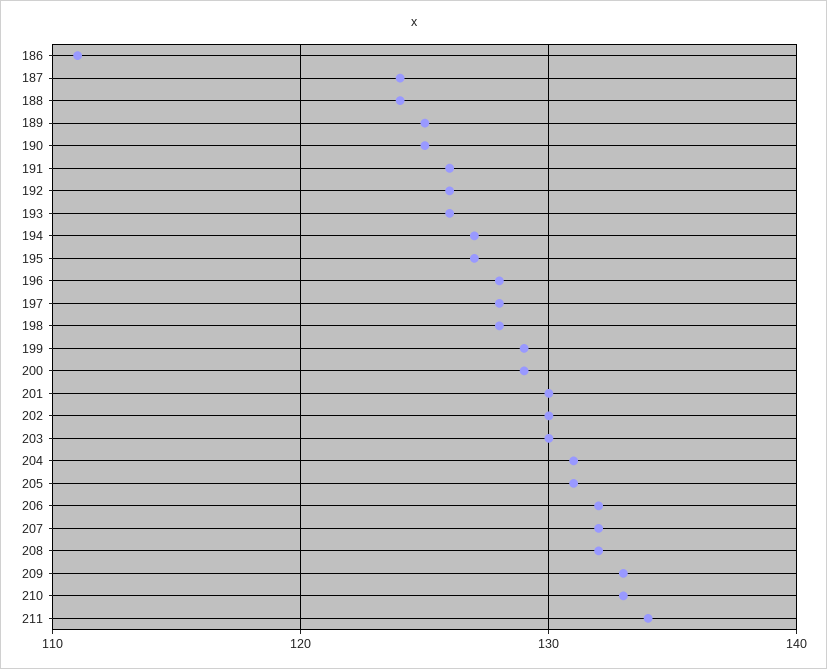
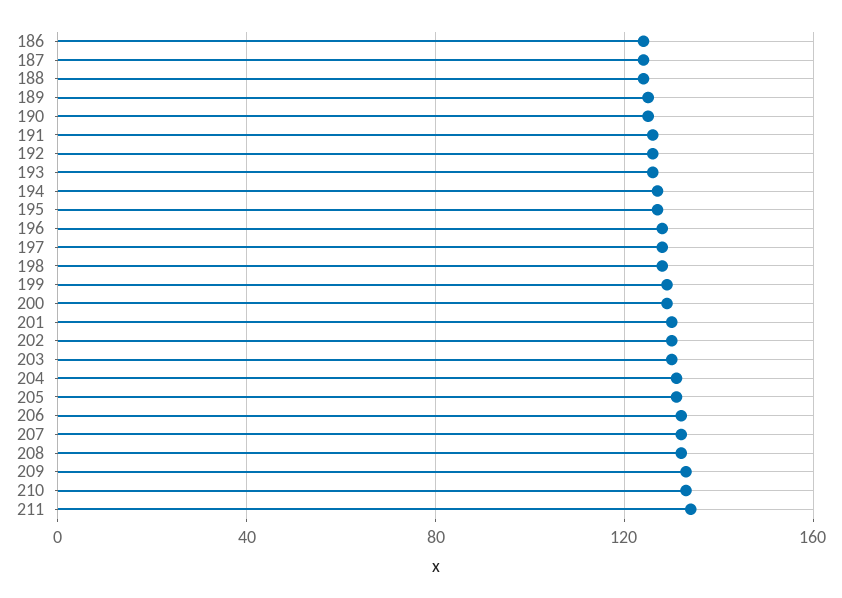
  {
-   "186": 111,
+   "186": 125,
    "187": 124,
    "188": 124,
    "189": 125,
    "190": 125,
    "191": 126,
    "192": 126,
    "193": 126,
    "194": 127,
    "195": 127,
    "196": 128,
    "197": 128,
    "198": 128,
    "199": 129,
    "200": 129,
    "201": 130,
    "202": 130,
    "203": 130,
    "204": 131,
    "205": 131,
    "206": 132,
    "207": 132,
    "208": 132,
    "209": 133,
    "210": 133,
    "211": 134
  }

